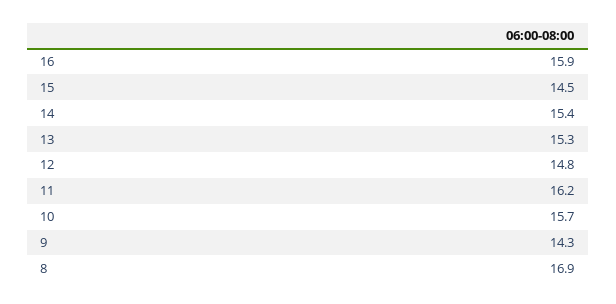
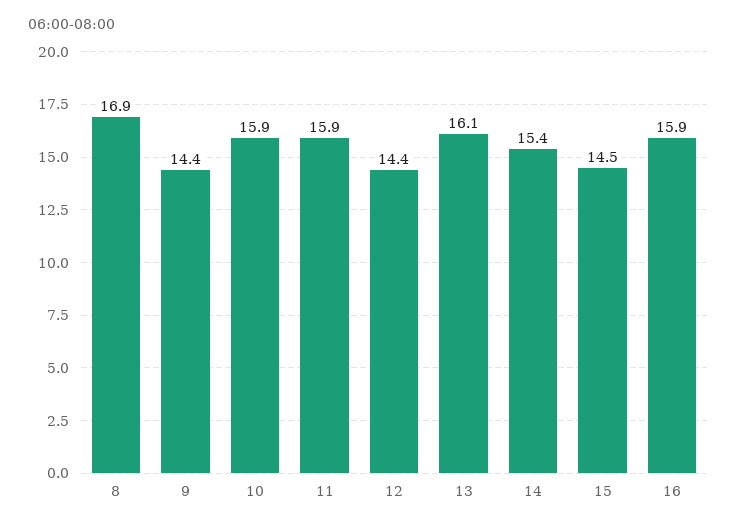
  {
    "16": 15.9,
    "15": 14.5,
    "14": 15.4,
-   "13": 15.3,
+   "13": 16.1,
-   "12": 14.8,
+   "12": 14.4,
-   "11": 16.2,
+   "11": 15.9,
-   "10": 15.7,
+   "10": 15.9,
-   "9": 14.3,
+   "9": 14.4,
    "8": 16.9
  }

